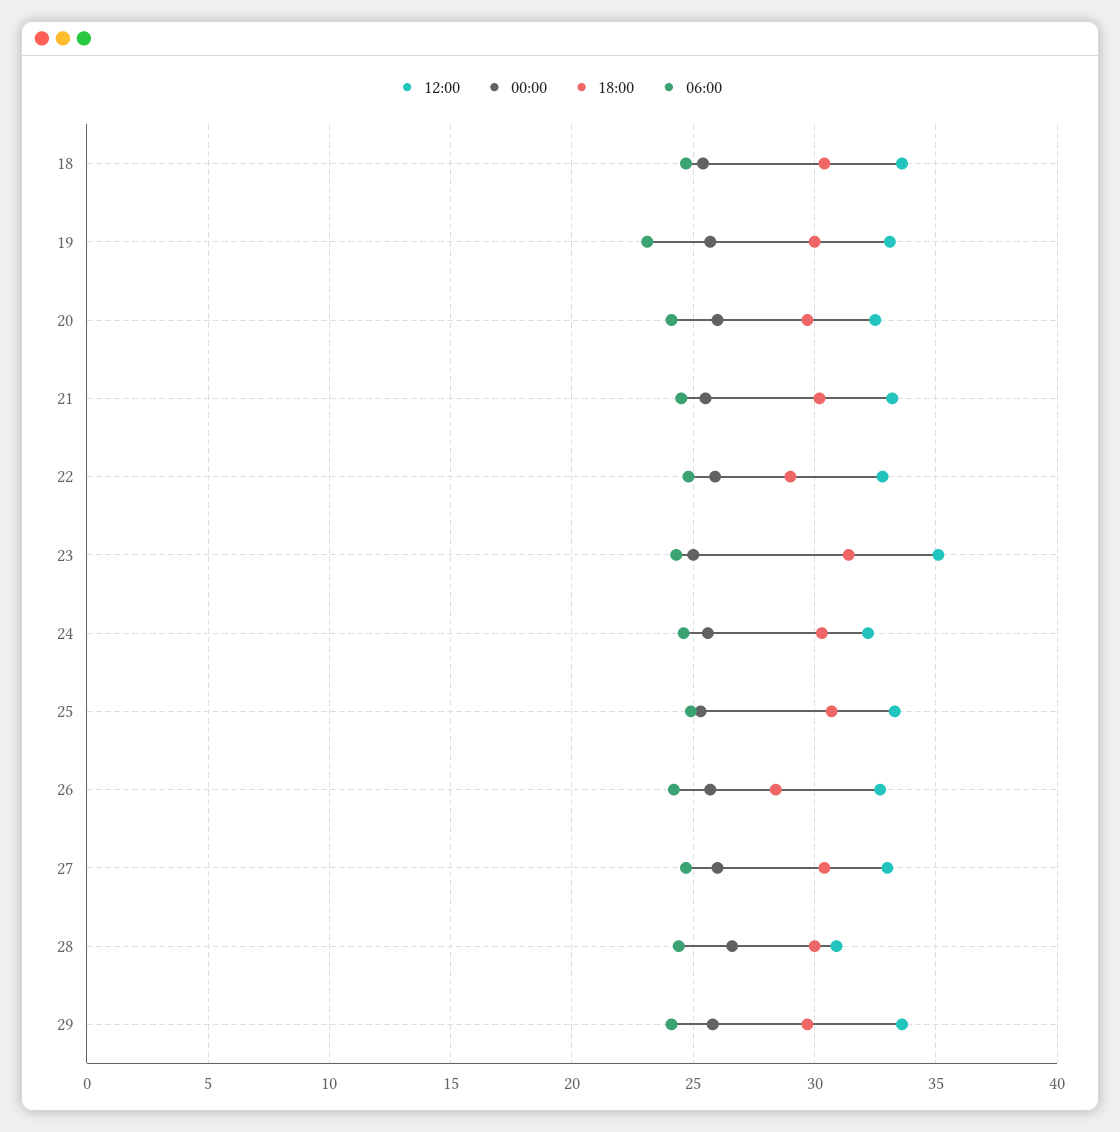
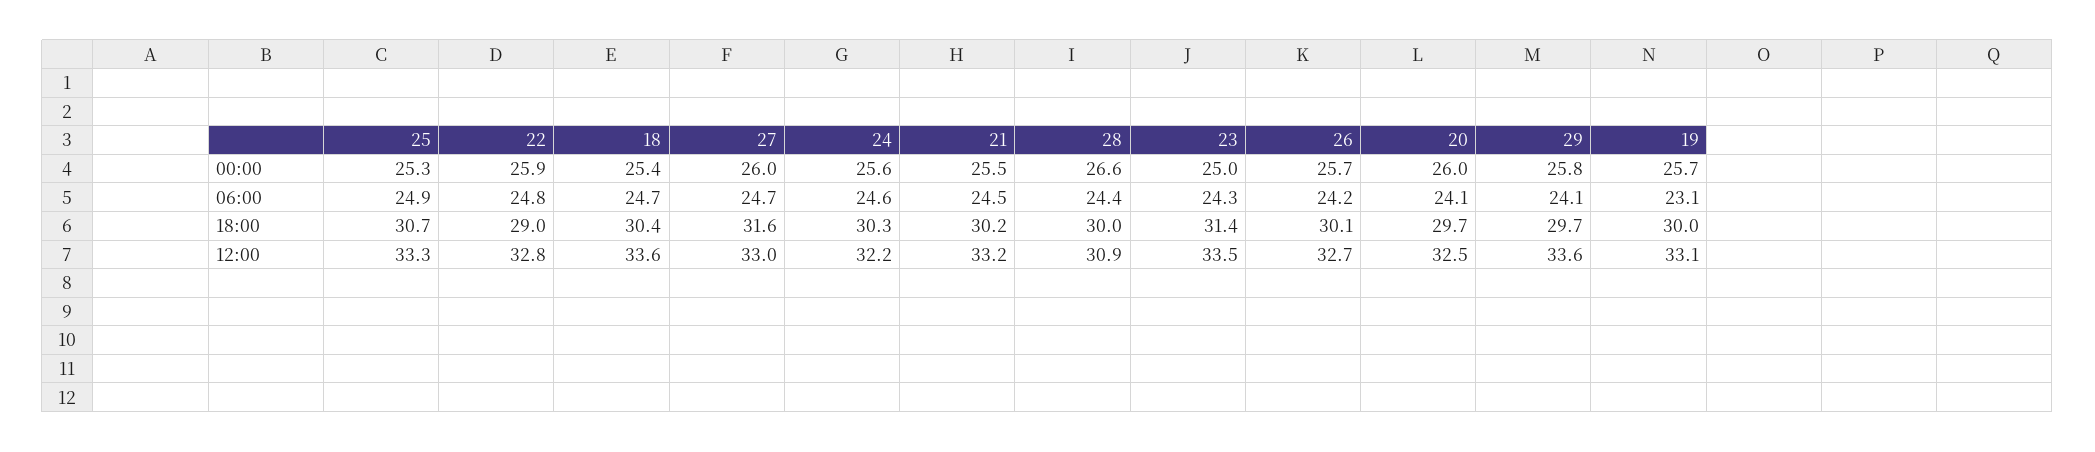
  {
    "12:00": {
      "18": 33.6,
      "19": 33.1,
      "20": 32.5,
      "21": 33.2,
      "22": 32.8,
-     "23": 35,
+     "23": 33.5,
      "24": 32.2,
      "25": 33.3,
      "26": 32.7,
      "27": 33,
      "28": 30.9,
      "29": 33.6
    },
    "00:00": {
      "18": 25.4,
      "19": 25.7,
      "20": 26,
      "21": 25.5,
      "22": 25.9,
      "23": 25,
      "24": 25.6,
      "25": 25.3,
      "26": 25.7,
      "27": 26,
      "28": 26.6,
      "29": 25.8
    },
    "18:00": {
      "18": 30.4,
      "19": 30,
      "20": 29.7,
      "21": 30.2,
      "22": 29,
      "23": 31.4,
      "24": 30.3,
      "25": 30.7,
-     "26": 28.5,
+     "26": 30.1,
-     "27": 30.5,
+     "27": 31.6,
      "28": 30,
      "29": 29.7
    },
    "06:00": {
      "18": 24.7,
      "19": 23.1,
      "20": 24.1,
      "21": 24.5,
      "22": 24.8,
      "23": 24.3,
      "24": 24.6,
      "25": 24.9,
      "26": 24.2,
      "27": 24.7,
      "28": 24.4,
      "29": 24.1
    }
  }

